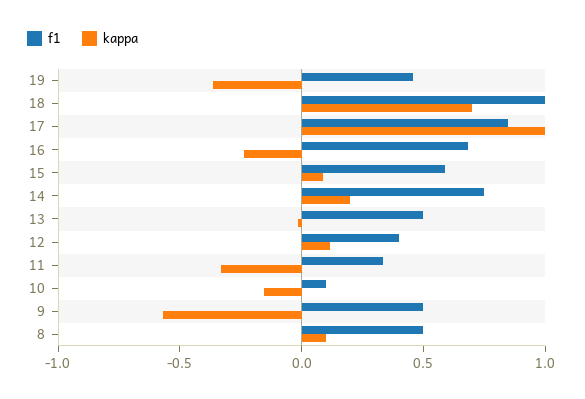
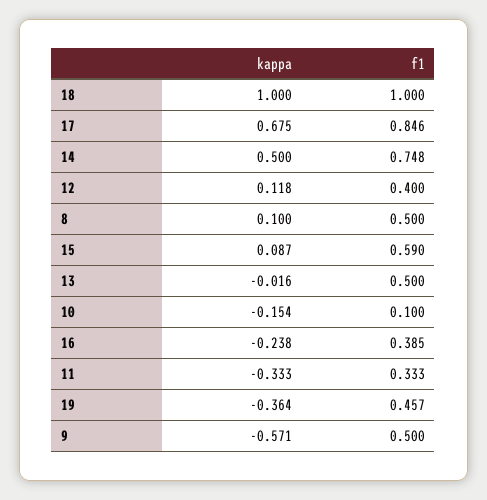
  {
    "f1": {
      "19": 0.457,
      "18": 1,
      "17": 0.846,
-     "16": 0.7,
+     "16": 0.385,
      "15": 0.59,
      "14": 0.748,
      "13": 0.5,
      "12": 0.4,
      "11": 0.333,
      "10": 0.1,
      "9": 0.5,
      "8": 0.5
    },
    "kappa": {
      "19": -0.364,
-     "18": 0.7,
+     "18": 1,
-     "17": 1,
+     "17": 0.675,
      "16": -0.238,
      "15": 0.087,
-     "14": 0.2,
+     "14": 0.5,
      "13": -0.016,
      "12": 0.118,
      "11": -0.333,
      "10": -0.154,
      "9": -0.571,
      "8": 0.1
    }
  }

